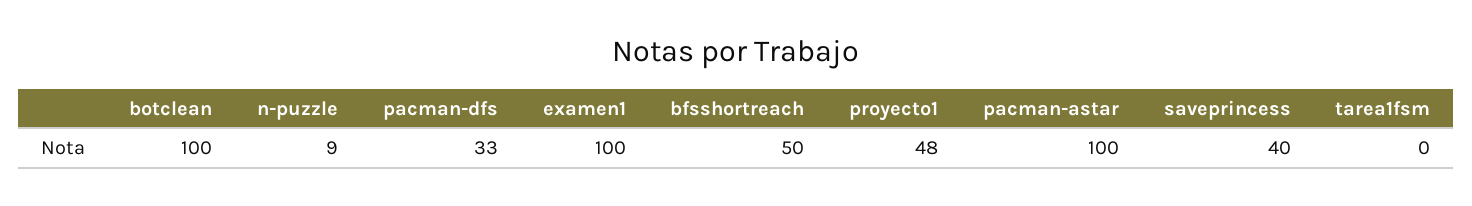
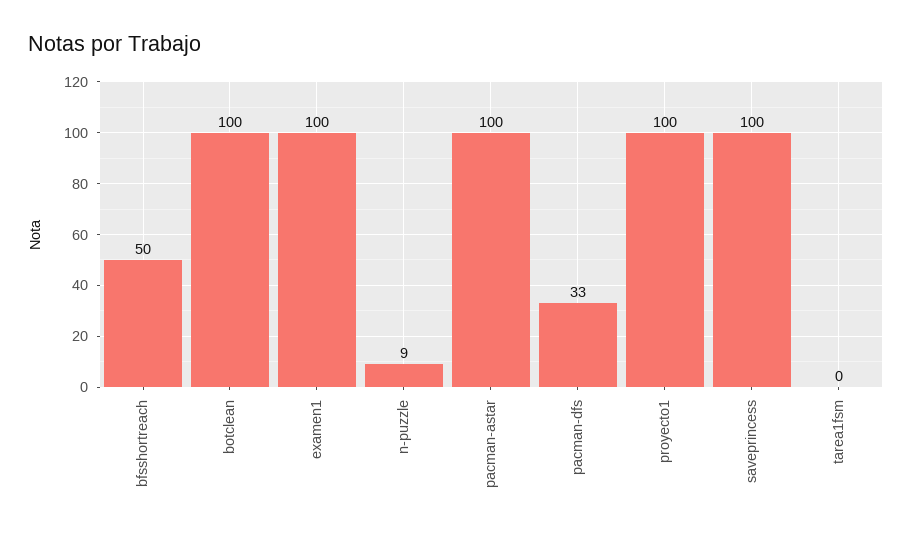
  {
    "botclean": 100,
    "n-puzzle": 9,
    "pacman-dfs": 33,
    "examen1": 100,
    "bfsshortreach": 50,
-   "proyecto1": 48,
+   "proyecto1": 100,
    "pacman-astar": 100,
-   "saveprincess": 40,
+   "saveprincess": 100,
    "tarea1fsm": 0
  }

